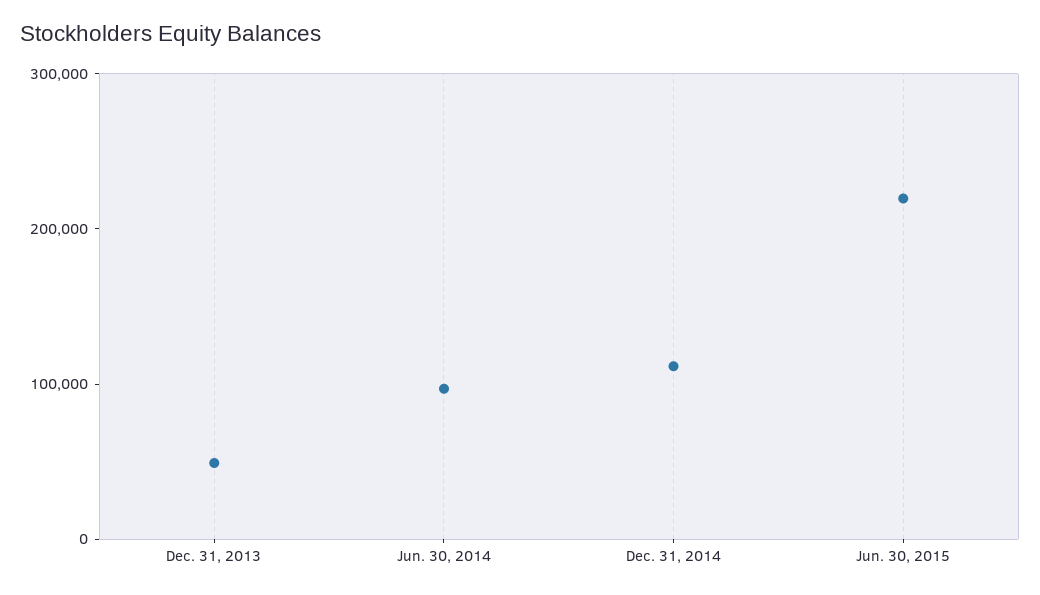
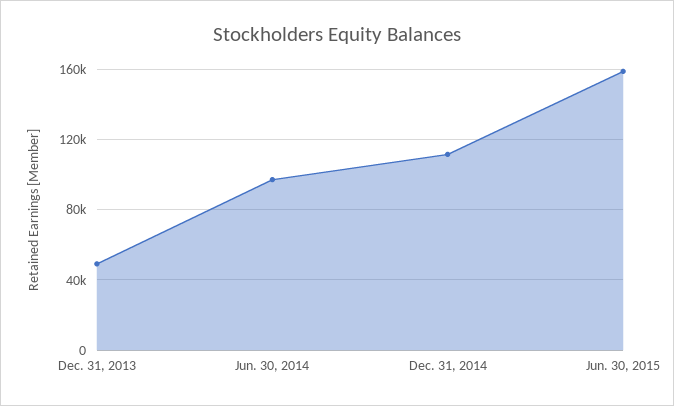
  {
    "Dec. 31, 2013": 50000,
    "Jun. 30, 2014": 95000,
    "Dec. 31, 2014": 110000,
-   "Jun. 30, 2015": 220000
+   "Jun. 30, 2015": 160000
  }

